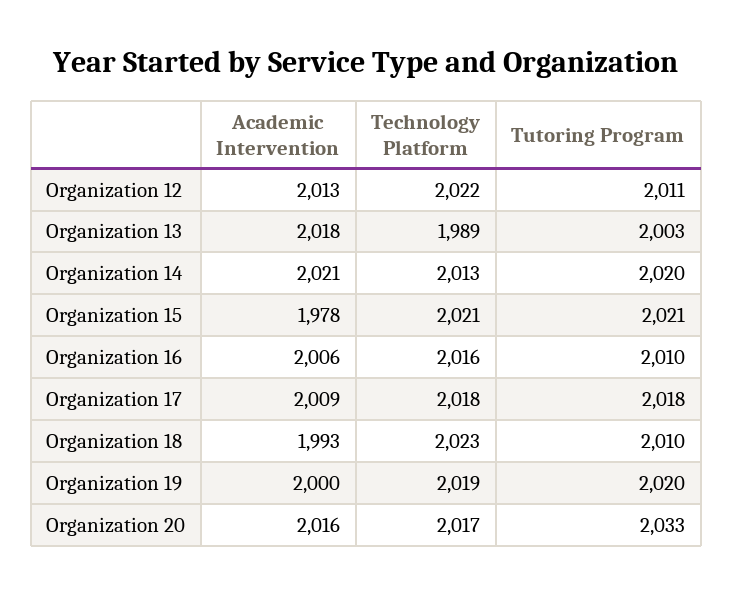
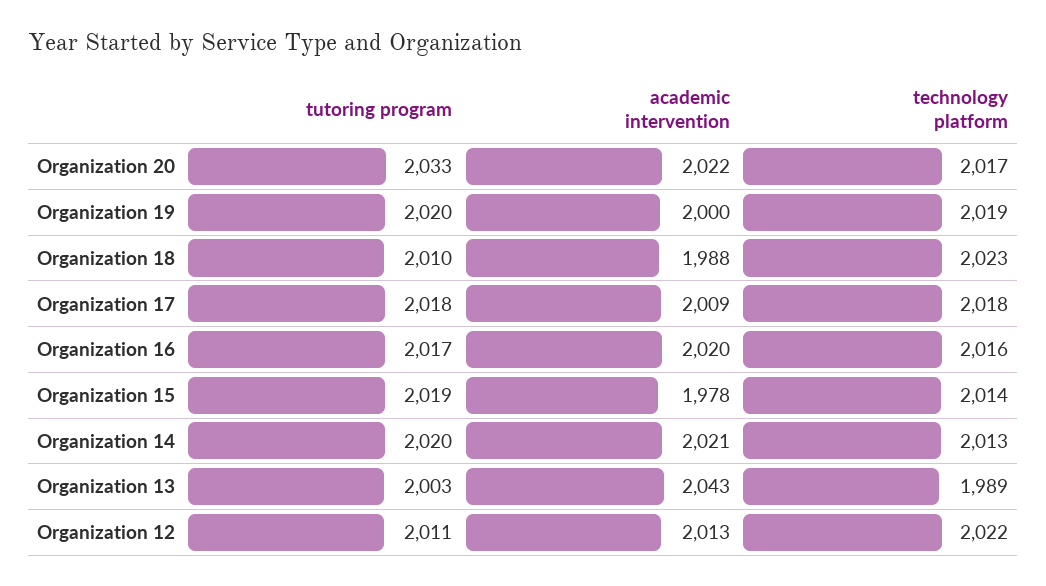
  {
    "Academic Intervention": {
      "Organization 12": 2013,
-     "Organization 13": 2018,
+     "Organization 13": 2043,
      "Organization 14": 2021,
      "Organization 15": 1978,
-     "Organization 16": 2006,
+     "Organization 16": 2020,
      "Organization 17": 2009,
-     "Organization 18": 1993,
+     "Organization 18": 1988,
      "Organization 19": 2000,
-     "Organization 20": 2016
+     "Organization 20": 2022
    },
    "Technology Platform": {
      "Organization 12": 2022,
      "Organization 13": 1989,
      "Organization 14": 2013,
-     "Organization 15": 2021,
+     "Organization 15": 2014,
      "Organization 16": 2016,
      "Organization 17": 2018,
      "Organization 18": 2023,
      "Organization 19": 2019,
      "Organization 20": 2017
    },
    "Tutoring Program": {
      "Organization 12": 2011,
      "Organization 13": 2003,
      "Organization 14": 2020,
-     "Organization 15": 2021,
+     "Organization 15": 2019,
-     "Organization 16": 2010,
+     "Organization 16": 2017,
      "Organization 17": 2018,
      "Organization 18": 2010,
      "Organization 19": 2020,
      "Organization 20": 2033
    }
  }

